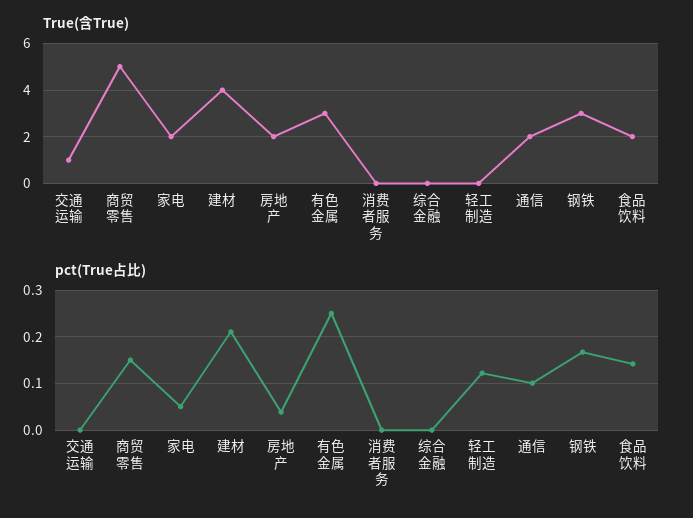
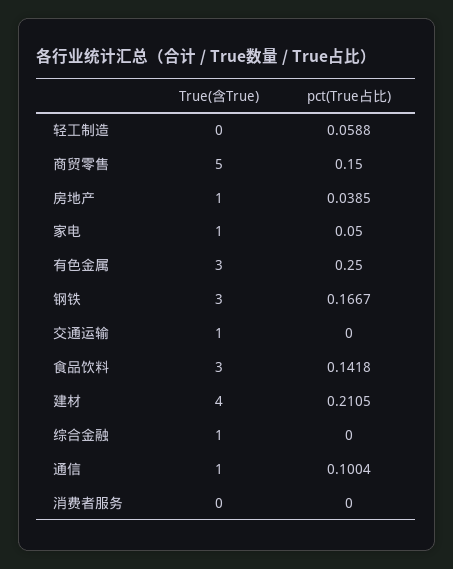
  {
    "True(含True)": {
      "交通运输": 1,
      "商贸零售": 5,
-     "家电": 2,
+     "家电": 1,
      "建材": 4,
-     "房地产": 2,
+     "房地产": 1,
      "有色金属": 3,
      "消费者服务": 0,
-     "综合金融": 0,
+     "综合金融": 1,
      "轻工制造": 0,
-     "通信": 2,
+     "通信": 1,
      "钢铁": 3,
-     "食品饮料": 2
+     "食品饮料": 3
    },
    "pct(True占比)": {
      "交通运输": 0,
      "商贸零售": 0.15,
      "家电": 0.05,
      "建材": 0.2105,
      "房地产": 0.0385,
      "有色金属": 0.25,
      "消费者服务": 0,
      "综合金融": 0,
-     "轻工制造": 0.12,
+     "轻工制造": 0.0588,
      "通信": 0.1004,
      "钢铁": 0.1667,
      "食品饮料": 0.1418
    }
  }

